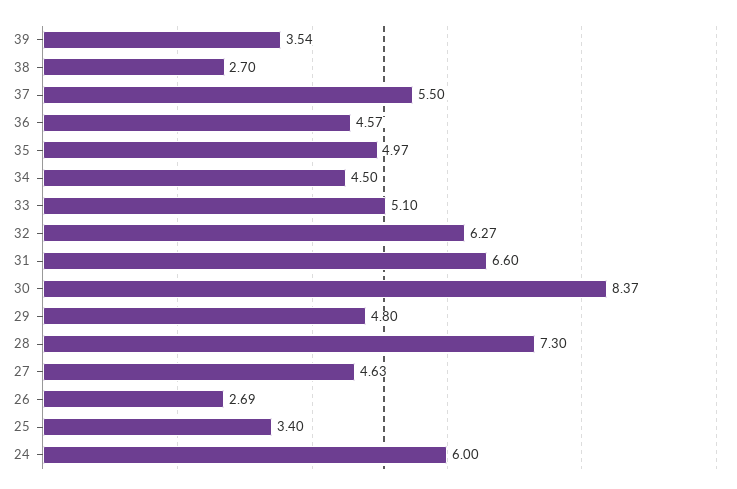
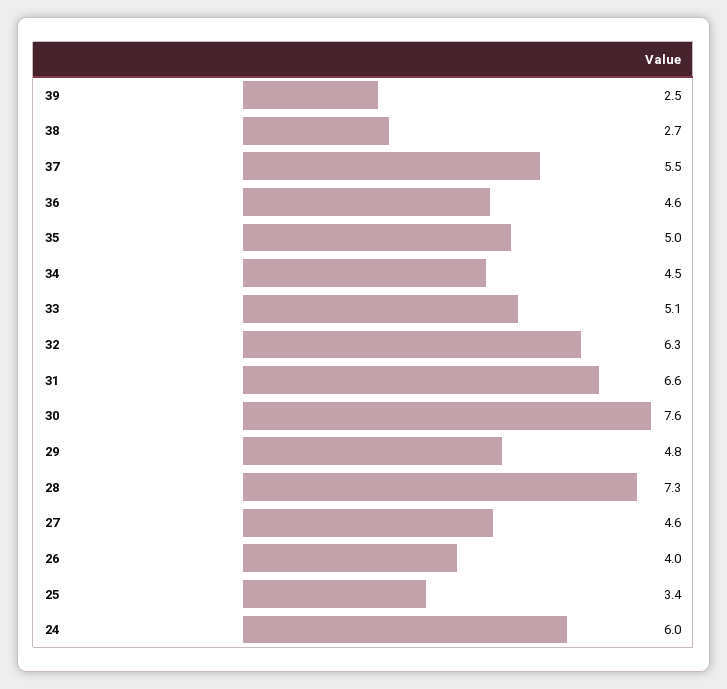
  {
-   "39": 3.54,
+   "39": 2.5,
    "38": 2.7,
    "37": 5.5,
    "36": 4.57,
    "35": 4.97,
    "34": 4.5,
    "33": 5.1,
    "32": 6.27,
    "31": 6.6,
-   "30": 8.37,
+   "30": 7.6,
    "29": 4.8,
    "28": 7.3,
    "27": 4.63,
-   "26": 2.69,
+   "26": 4,
    "25": 3.4,
    "24": 6
  }

